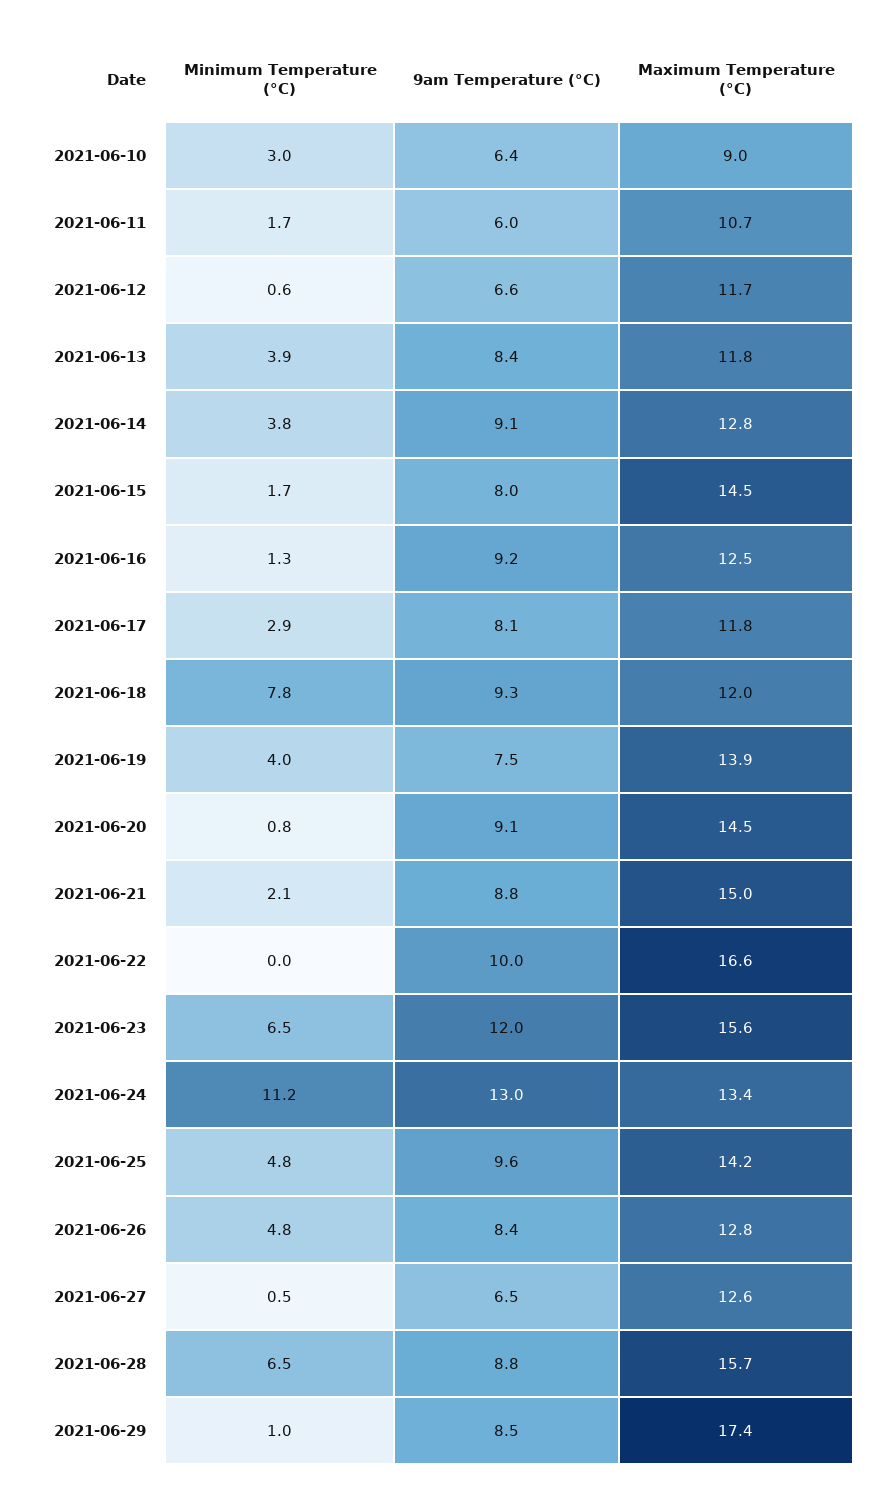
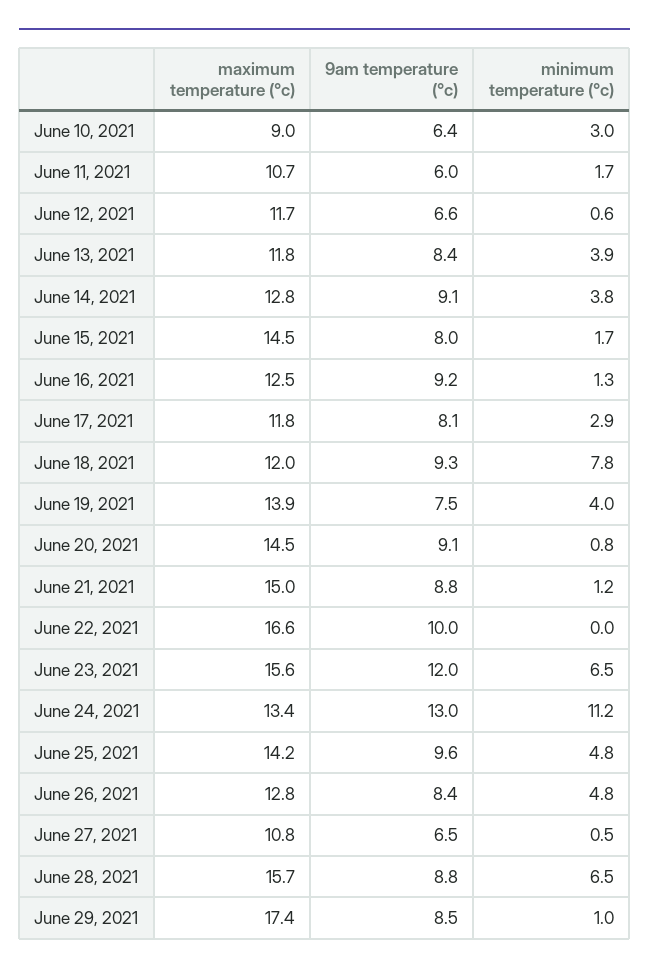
  {
    "Minimum Temperature (°C)": {
      "2021-06-10": 3,
      "2021-06-11": 1.7,
      "2021-06-12": 0.6,
      "2021-06-13": 3.9,
      "2021-06-14": 3.8,
      "2021-06-15": 1.7,
      "2021-06-16": 1.3,
      "2021-06-17": 2.9,
      "2021-06-18": 7.8,
      "2021-06-19": 4,
      "2021-06-20": 0.8,
-     "2021-06-21": 2.1,
+     "2021-06-21": 1.2,
      "2021-06-22": 0,
      "2021-06-23": 6.5,
      "2021-06-24": 11.2,
      "2021-06-25": 4.8,
      "2021-06-26": 4.8,
      "2021-06-27": 0.5,
      "2021-06-28": 6.5,
      "2021-06-29": 1
    },
    "9am Temperature (°C)": {
      "2021-06-10": 6.4,
      "2021-06-11": 6,
      "2021-06-12": 6.6,
      "2021-06-13": 8.4,
      "2021-06-14": 9.1,
      "2021-06-15": 8,
      "2021-06-16": 9.2,
      "2021-06-17": 8.1,
      "2021-06-18": 9.3,
      "2021-06-19": 7.5,
      "2021-06-20": 9.1,
      "2021-06-21": 8.8,
      "2021-06-22": 10,
      "2021-06-23": 12,
      "2021-06-24": 13,
      "2021-06-25": 9.6,
      "2021-06-26": 8.4,
      "2021-06-27": 6.5,
      "2021-06-28": 8.8,
      "2021-06-29": 8.5
    },
    "Maximum Temperature (°C)": {
      "2021-06-10": 9,
      "2021-06-11": 10.7,
      "2021-06-12": 11.7,
      "2021-06-13": 11.8,
      "2021-06-14": 12.8,
      "2021-06-15": 14.5,
      "2021-06-16": 12.5,
      "2021-06-17": 11.8,
      "2021-06-18": 12,
      "2021-06-19": 13.9,
      "2021-06-20": 14.5,
      "2021-06-21": 15,
      "2021-06-22": 16.6,
      "2021-06-23": 15.6,
      "2021-06-24": 13.4,
      "2021-06-25": 14.2,
      "2021-06-26": 12.8,
-     "2021-06-27": 12.6,
+     "2021-06-27": 10.8,
      "2021-06-28": 15.7,
      "2021-06-29": 17.4
    }
  }

